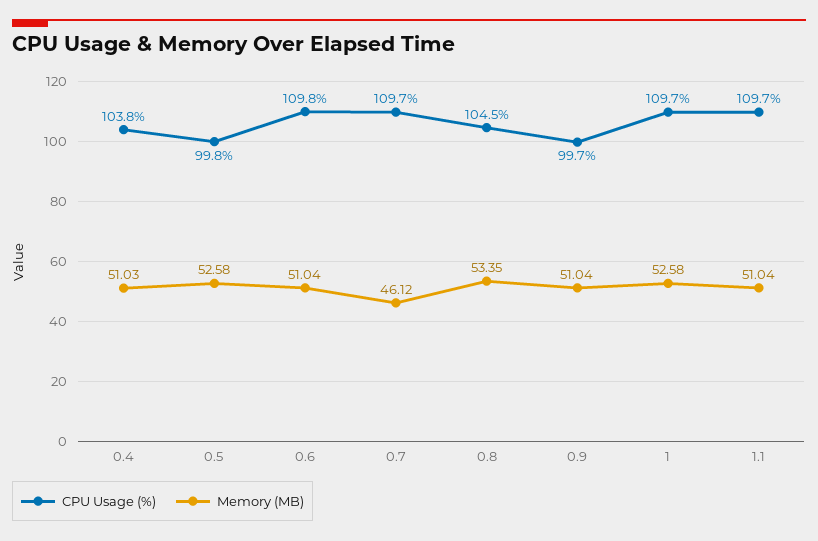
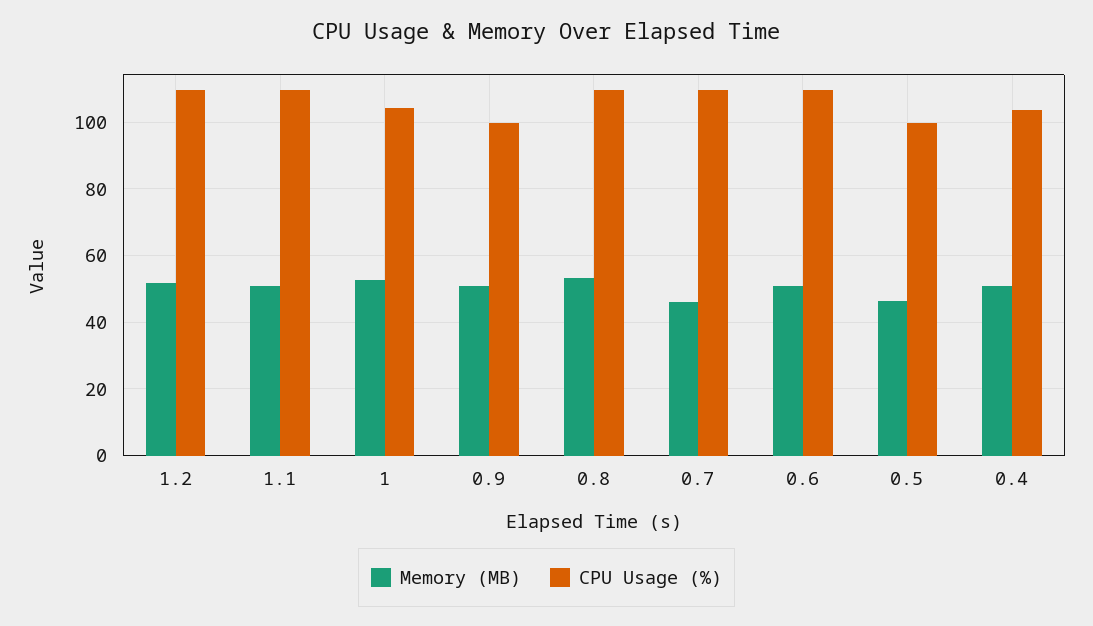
  {
    "CPU Usage (%)": {
      "0.4": 103.8,
      "0.5": 99.8,
      "0.6": 109.8,
      "0.7": 109.7,
-     "0.8": 104.5,
+     "0.8": 110,
      "0.9": 99.7,
-     "1": 109.7,
+     "1": 104,
-     "1.1": 109.7
+     "1.1": 109.7,
+     "1.2": 110
    },
    "Memory (MB)": {
      "0.4": 51.03,
-     "0.5": 52.58,
+     "0.5": 46,
      "0.6": 51.04,
      "0.7": 46.12,
      "0.8": 53.35,
      "0.9": 51.04,
      "1": 52.58,
-     "1.1": 51.04
+     "1.1": 51.04,
+     "1.2": 52
    }
  }

